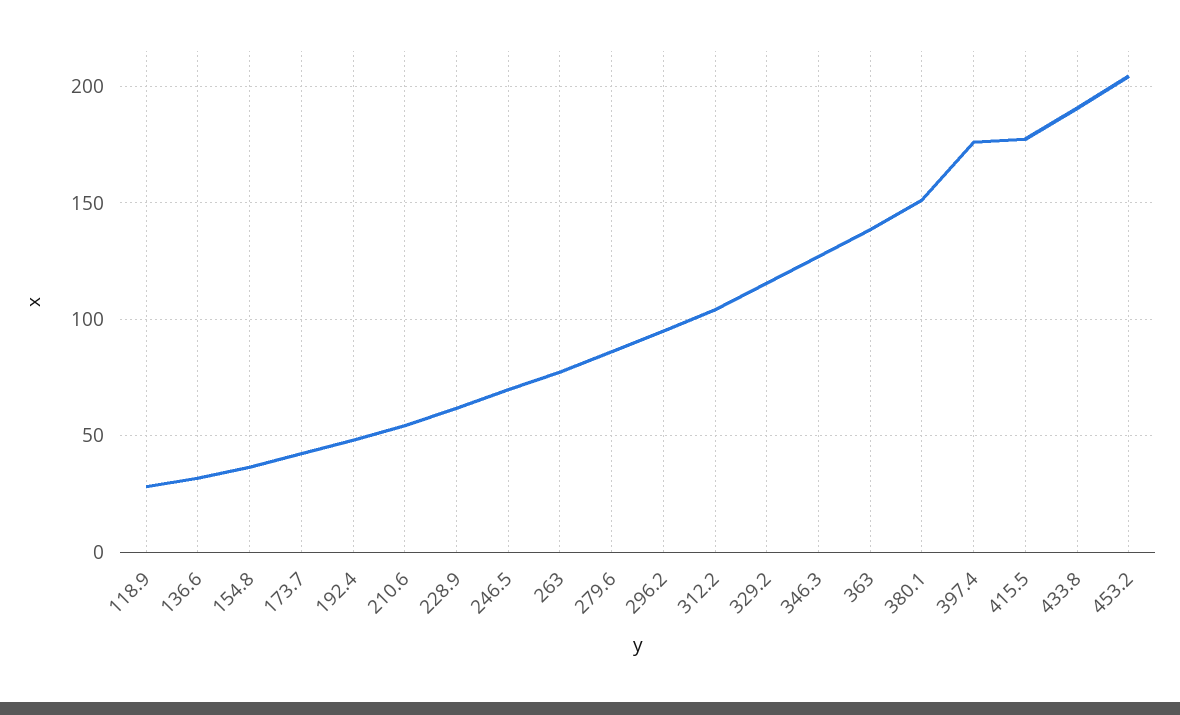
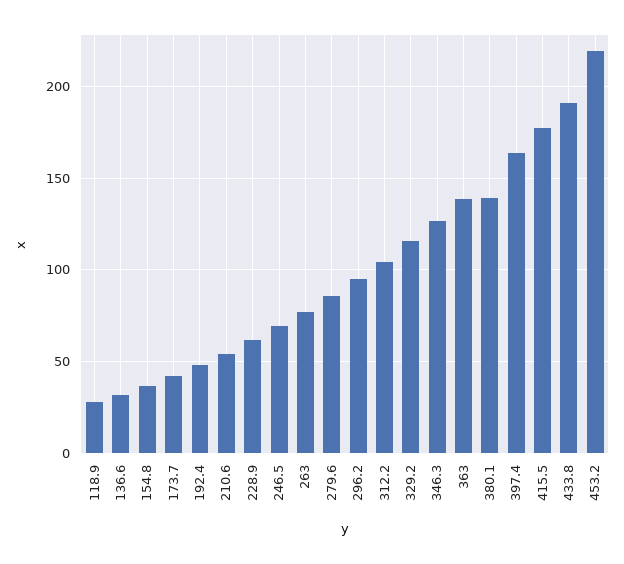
  {
    "118.9": 30,
    "136.6": 30,
    "154.8": 35,
    "173.7": 40,
    "192.4": 50,
    "210.6": 55,
    "228.9": 60,
    "246.5": 70,
    "263": 75,
    "279.6": 85,
    "296.2": 95,
    "312.2": 105,
    "329.2": 115,
    "346.3": 125,
    "363": 140,
-   "380.1": 150,
+   "380.1": 140,
-   "397.4": 175,
+   "397.4": 165,
    "415.5": 175,
    "433.8": 190,
-   "453.2": 205
+   "453.2": 220
  }

